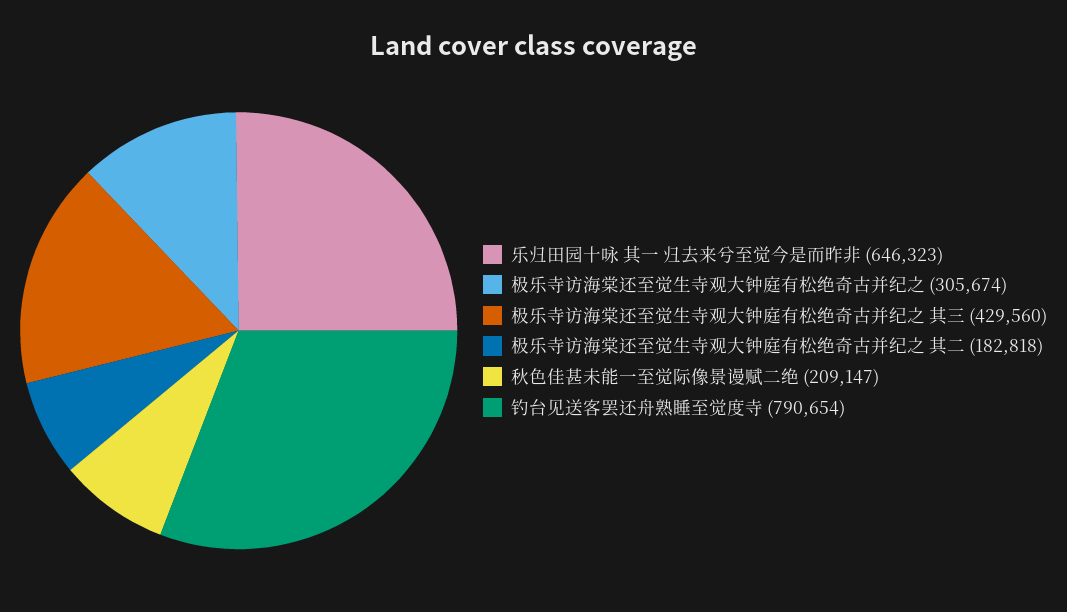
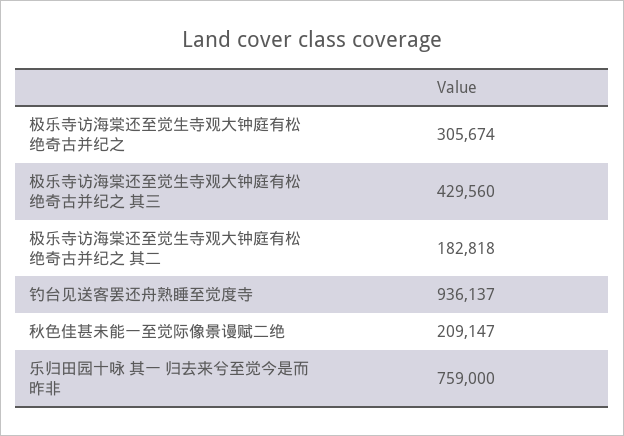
  {
-   "乐归田园十咏 其一 归去来兮至觉今是而昨非": 646323,
+   "乐归田园十咏 其一 归去来兮至觉今是而昨非": 759000,
    "极乐寺访海棠还至觉生寺观大钟庭有松绝奇古并纪之": 305674,
    "极乐寺访海棠还至觉生寺观大钟庭有松绝奇古并纪之 其三": 429560,
    "极乐寺访海棠还至觉生寺观大钟庭有松绝奇古并纪之 其二": 182818,
    "秋色佳甚未能一至觉际像景谩赋二绝": 209147,
-   "钓台见送客罢还舟熟睡至觉度寺": 790654
+   "钓台见送客罢还舟熟睡至觉度寺": 936137
  }

